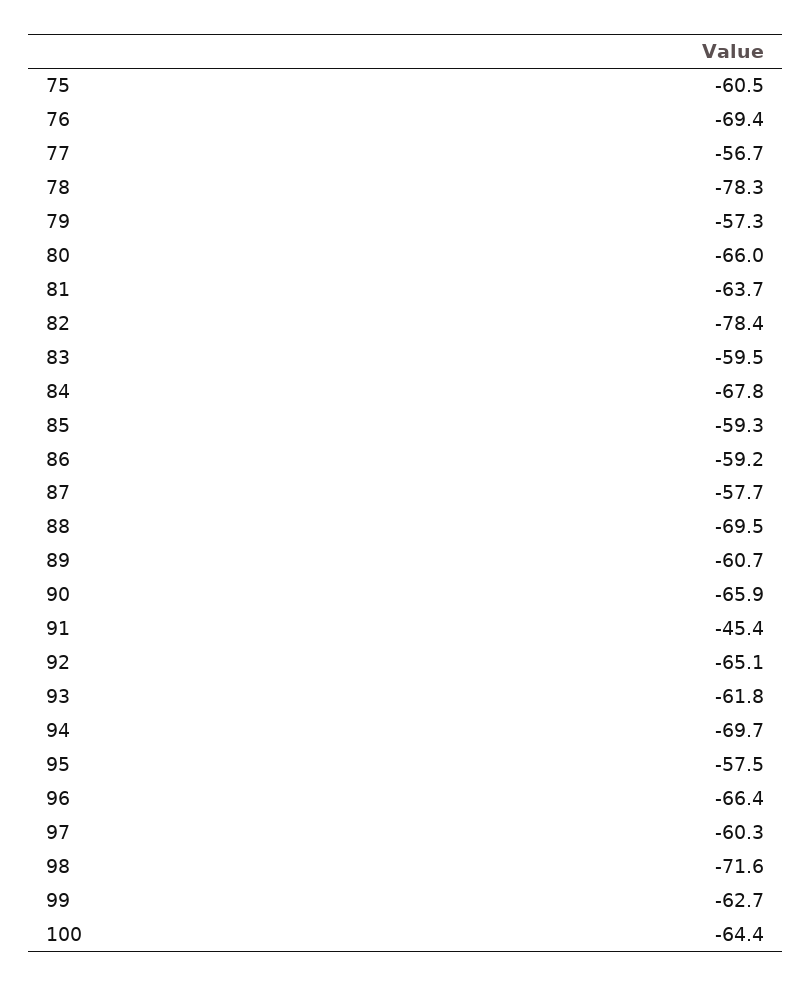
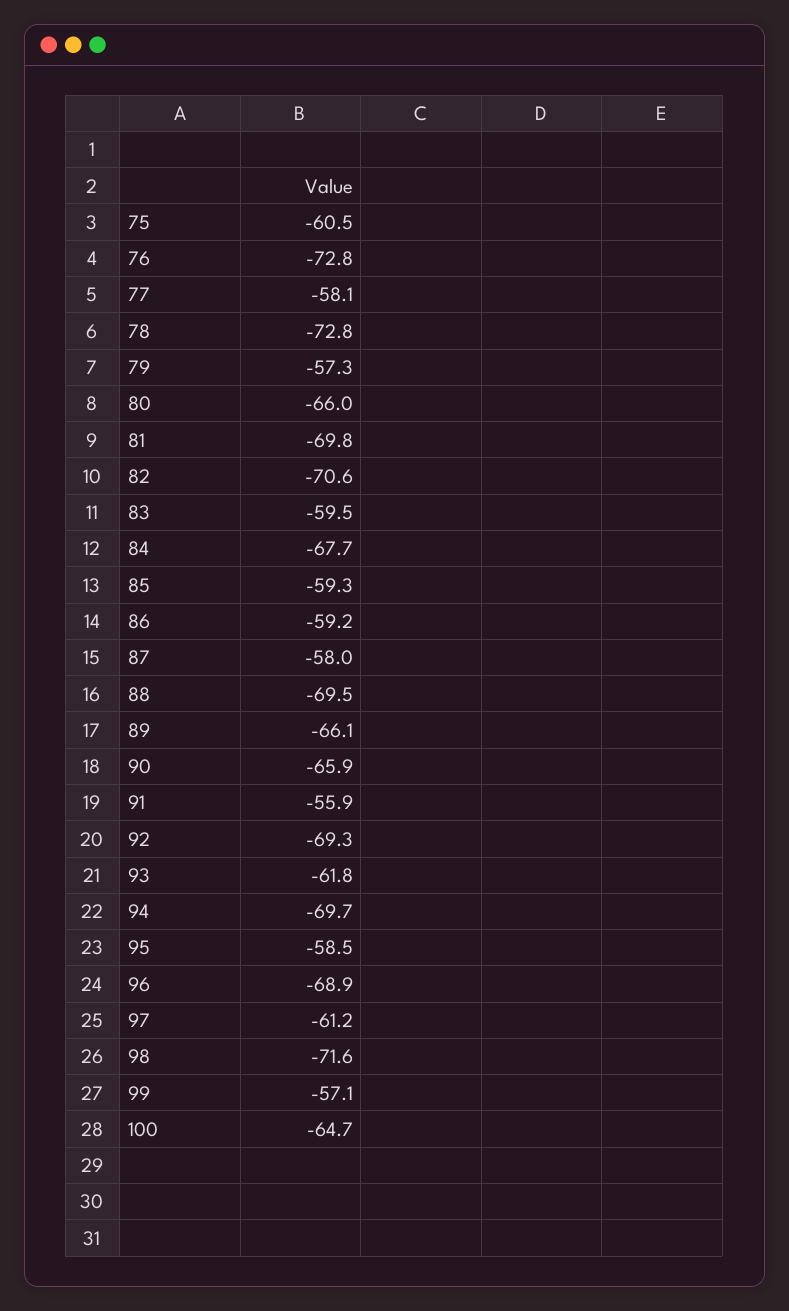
  {
    "75": -60.5,
-   "76": -69.4,
+   "76": -72.8,
-   "77": -56.7,
+   "77": -58.1,
-   "78": -78.3,
+   "78": -72.8,
    "79": -57.3,
    "80": -66,
-   "81": -63.7,
+   "81": -69.8,
-   "82": -78.4,
+   "82": -70.6,
    "83": -59.5,
-   "84": -67.8,
+   "84": -67.7,
    "85": -59.3,
    "86": -59.2,
-   "87": -57.7,
+   "87": -58,
    "88": -69.5,
-   "89": -60.7,
+   "89": -66.1,
    "90": -65.9,
-   "91": -45.4,
+   "91": -55.9,
-   "92": -65.1,
+   "92": -69.3,
    "93": -61.8,
    "94": -69.7,
-   "95": -57.5,
+   "95": -58.5,
-   "96": -66.4,
+   "96": -68.9,
-   "97": -60.3,
+   "97": -61.2,
    "98": -71.6,
-   "99": -62.7,
+   "99": -57.1,
-   "100": -64.4
+   "100": -64.7
  }

